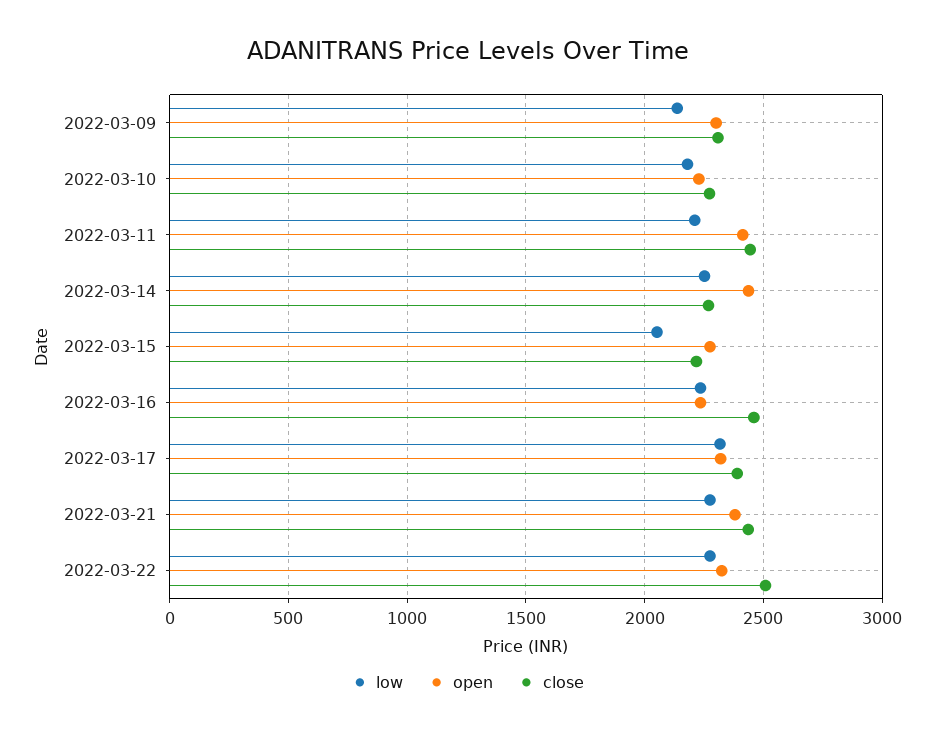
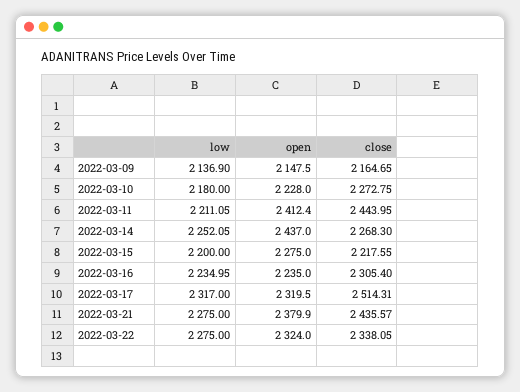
  {
    "low": {
      "2022-03-09": 2136.9,
      "2022-03-10": 2180,
      "2022-03-11": 2211.05,
      "2022-03-14": 2252.05,
-     "2022-03-15": 2050,
+     "2022-03-15": 2200,
      "2022-03-16": 2234.95,
      "2022-03-17": 2317,
      "2022-03-21": 2275,
      "2022-03-22": 2275
    },
    "open": {
-     "2022-03-09": 2300,
+     "2022-03-09": 2147.5,
      "2022-03-10": 2228,
      "2022-03-11": 2412.4,
      "2022-03-14": 2437,
      "2022-03-15": 2275,
      "2022-03-16": 2235,
      "2022-03-17": 2319.5,
      "2022-03-21": 2379.9,
      "2022-03-22": 2324
    },
    "close": {
-     "2022-03-09": 2300,
+     "2022-03-09": 2164.65,
      "2022-03-10": 2272.75,
      "2022-03-11": 2443.95,
      "2022-03-14": 2268.3,
      "2022-03-15": 2217.55,
-     "2022-03-16": 2450,
+     "2022-03-16": 2305.4,
-     "2022-03-17": 2400,
+     "2022-03-17": 2514.31,
      "2022-03-21": 2435.57,
-     "2022-03-22": 2500
+     "2022-03-22": 2338.05
    }
  }

